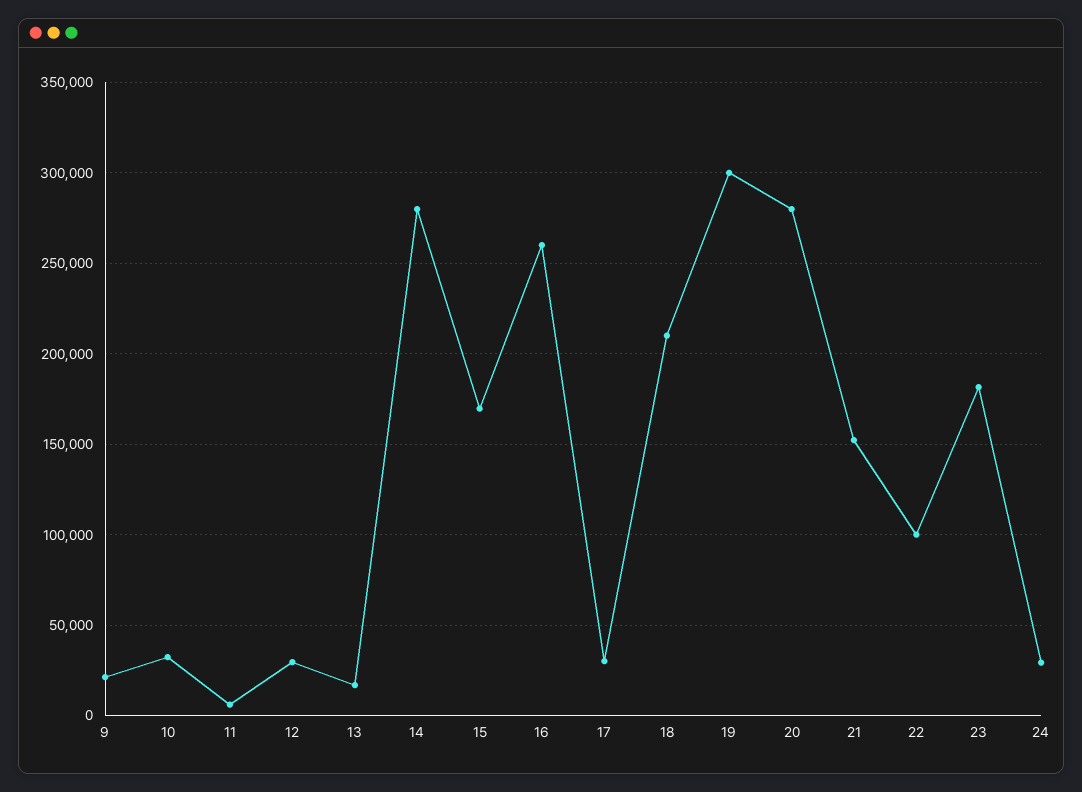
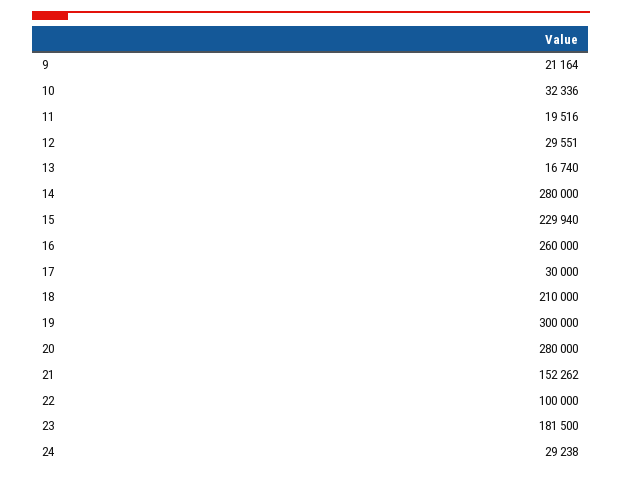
  {
    "9": 21164,
    "10": 32336,
-   "11": 5000,
+   "11": 19516,
    "12": 29551,
    "13": 16740,
    "14": 280000,
-   "15": 170000,
+   "15": 229940,
    "16": 260000,
    "17": 30000,
    "18": 210000,
    "19": 300000,
    "20": 280000,
    "21": 152262,
    "22": 100000,
    "23": 181500,
    "24": 29238
  }

